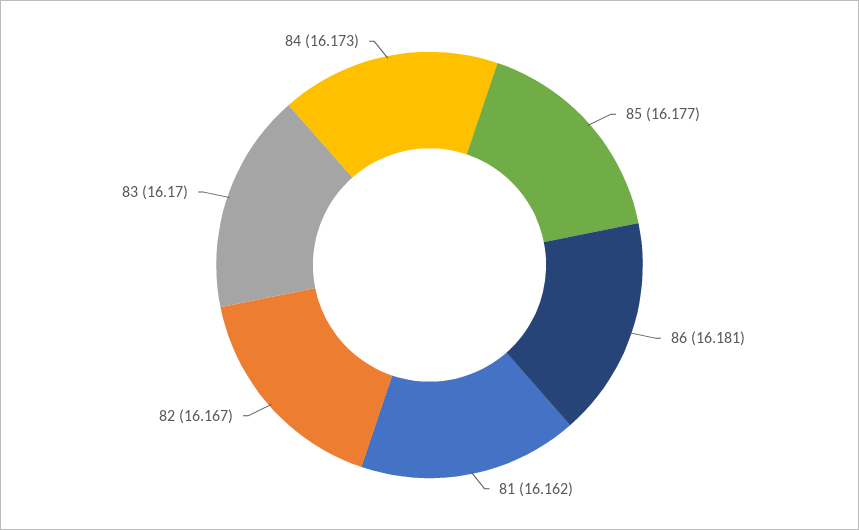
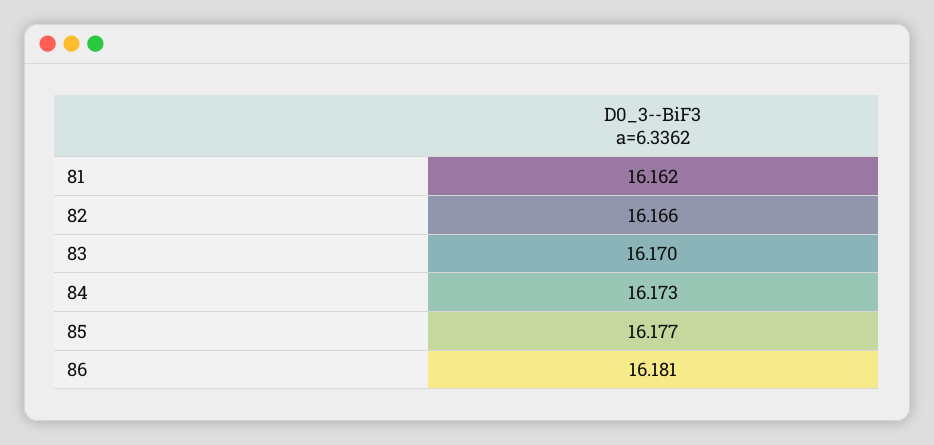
  {
    "85": 16.177,
    "86": 16.181,
    "81": 16.162,
-   "82": 16.167,
+   "82": 16.166,
    "83": 16.17,
    "84": 16.173
  }

